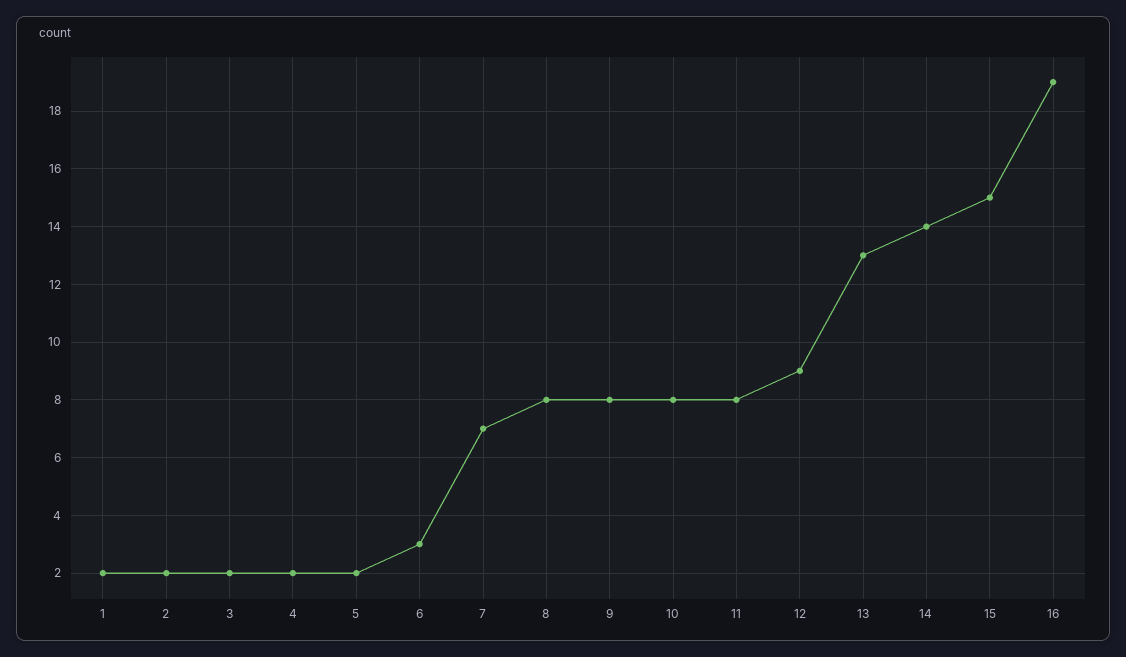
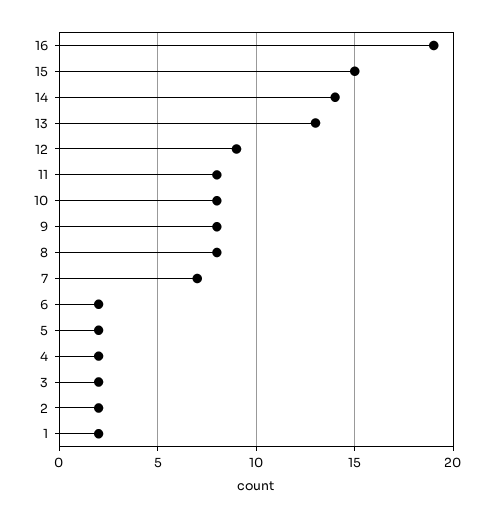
  {
    "1": 2,
    "2": 2,
    "3": 2,
    "4": 2,
    "5": 2,
-   "6": 3,
+   "6": 2,
    "7": 7,
    "8": 8,
    "9": 8,
    "10": 8,
    "11": 8,
    "12": 9,
    "13": 13,
    "14": 14,
    "15": 15,
    "16": 19
  }

